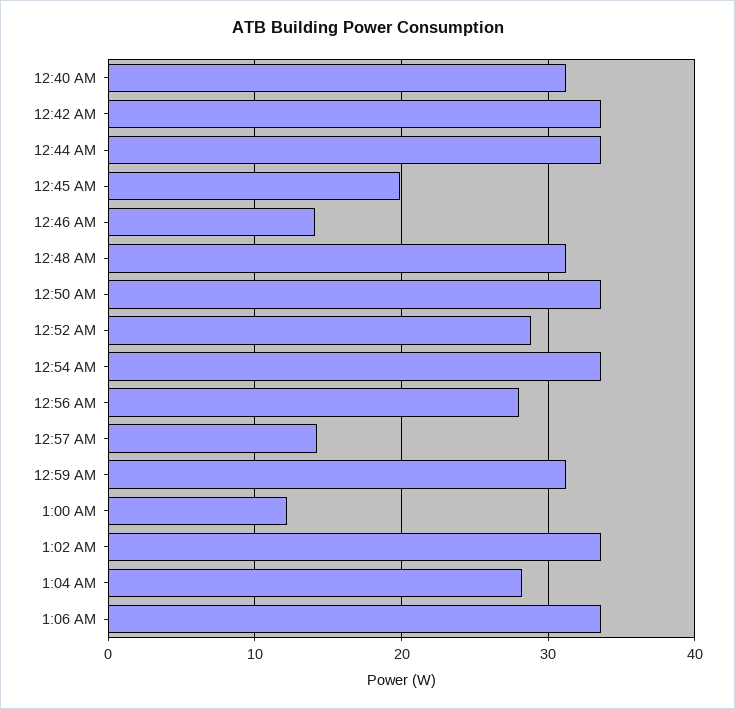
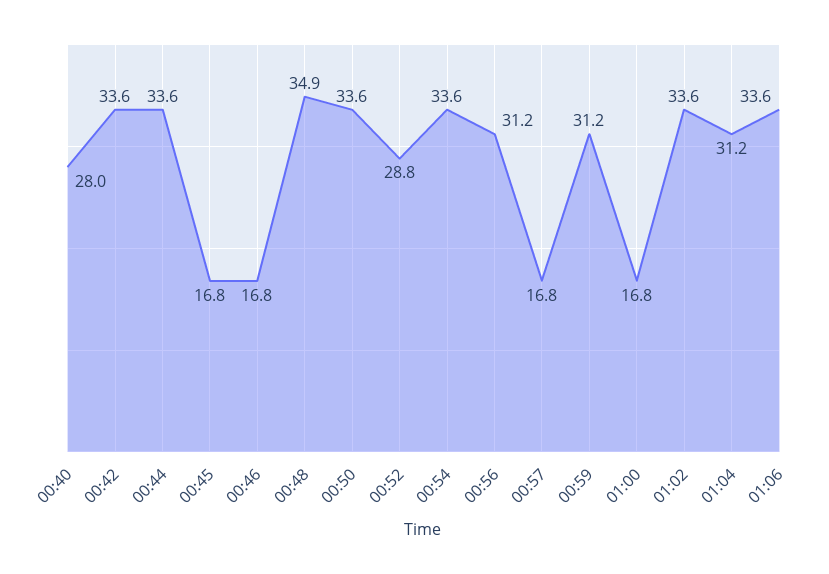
  {
-   "12:40 AM": 31,
+   "12:40 AM": 28,
    "12:42 AM": 33.6,
    "12:44 AM": 33.6,
-   "12:45 AM": 20,
+   "12:45 AM": 16.8,
-   "12:46 AM": 14,
+   "12:46 AM": 16.8,
-   "12:48 AM": 31,
+   "12:48 AM": 34.9,
    "12:50 AM": 33.6,
    "12:52 AM": 28.8,
    "12:54 AM": 33.6,
-   "12:56 AM": 28,
+   "12:56 AM": 31.2,
-   "12:57 AM": 14,
+   "12:57 AM": 16.8,
    "12:59 AM": 31.2,
-   "1:00 AM": 12,
+   "1:00 AM": 16.8,
    "1:02 AM": 33.6,
-   "1:04 AM": 28,
+   "1:04 AM": 31.2,
    "1:06 AM": 33.6
  }

